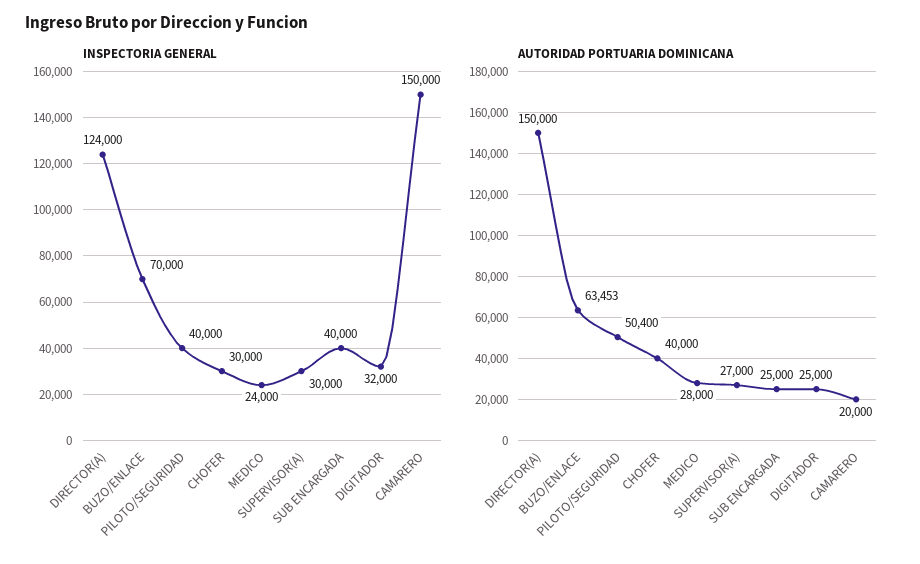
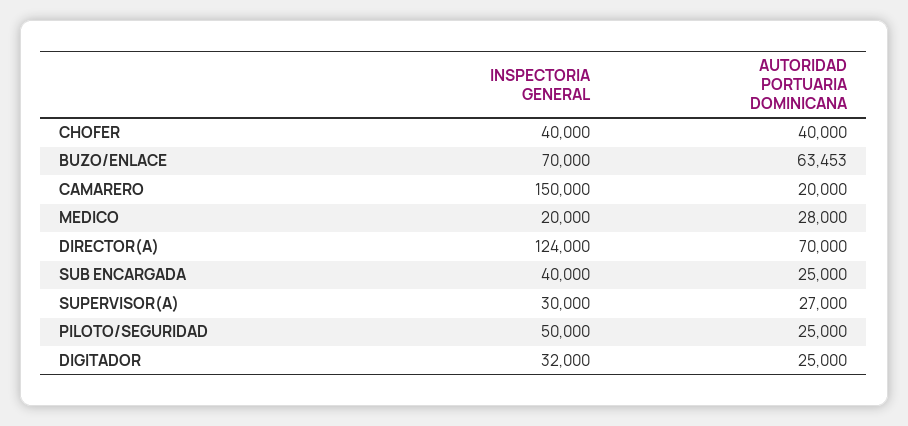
  {
    "INSPECTORIA GENERAL": {
      "DIRECTOR(A)": 124000,
      "BUZO/ENLACE": 70000,
-     "PILOTO/SEGURIDAD": 40000,
+     "PILOTO/SEGURIDAD": 50000,
-     "CHOFER": 30000,
+     "CHOFER": 40000,
-     "MEDICO": 24000,
+     "MEDICO": 20000,
      "SUPERVISOR(A)": 30000,
      "SUB ENCARGADA": 40000,
      "DIGITADOR": 32000,
      "CAMARERO": 150000
    },
    "AUTORIDAD PORTUARIA DOMINICANA": {
-     "DIRECTOR(A)": 150000,
+     "DIRECTOR(A)": 70000,
      "BUZO/ENLACE": 63453,
-     "PILOTO/SEGURIDAD": 50400,
+     "PILOTO/SEGURIDAD": 25000,
      "CHOFER": 40000,
      "MEDICO": 28000,
      "SUPERVISOR(A)": 27000,
      "SUB ENCARGADA": 25000,
      "DIGITADOR": 25000,
      "CAMARERO": 20000
    }
  }

